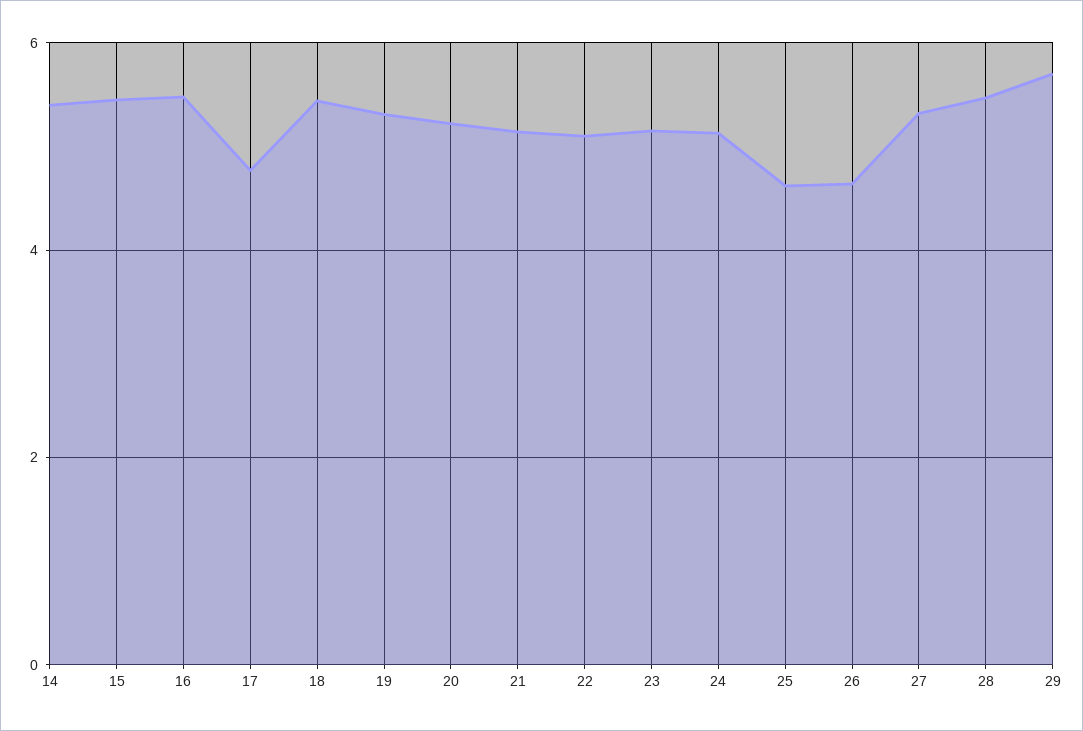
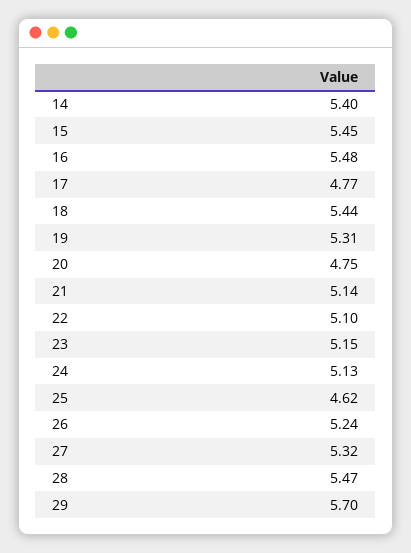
  {
    "14": 5.4,
    "15": 5.45,
    "16": 5.48,
    "17": 4.77,
    "18": 5.44,
    "19": 5.31,
-   "20": 5.2,
+   "20": 4.75,
    "21": 5.14,
    "22": 5.1,
    "23": 5.15,
    "24": 5.13,
    "25": 4.62,
-   "26": 4.6,
+   "26": 5.24,
    "27": 5.32,
    "28": 5.47,
    "29": 5.7
  }

